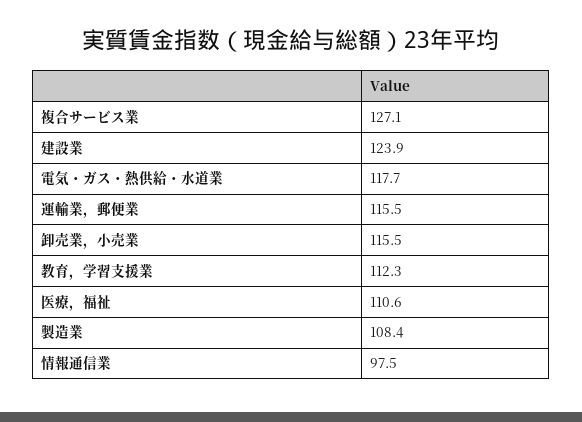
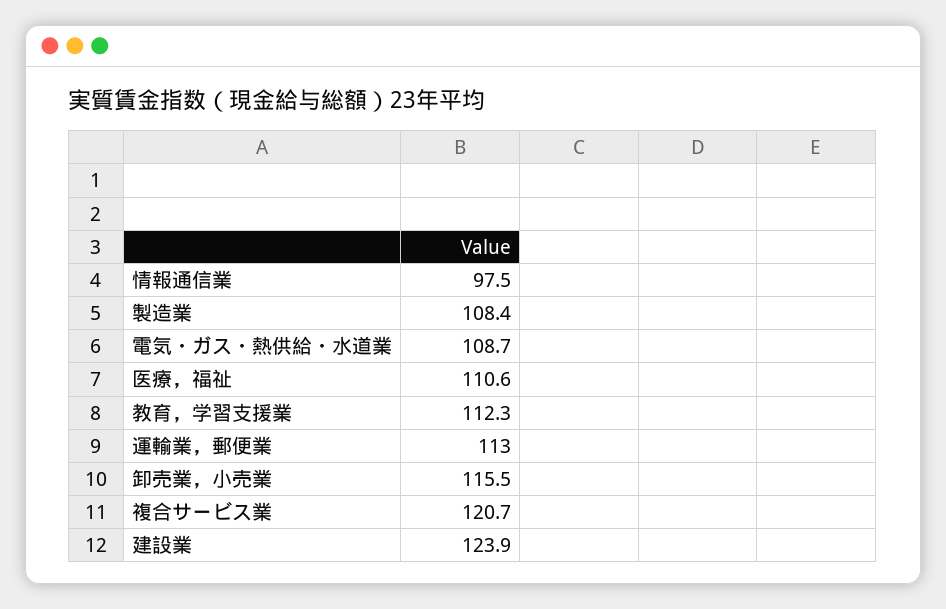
  {
-   "複合サービス業": 127.1,
+   "複合サービス業": 120.7,
    "建設業": 123.9,
-   "電気・ガス・熱供給・水道業": 117.7,
+   "電気・ガス・熱供給・水道業": 108.7,
-   "運輸業，郵便業": 115.5,
+   "運輸業，郵便業": 113,
    "卸売業，小売業": 115.5,
    "教育，学習支援業": 112.3,
    "医療，福祉": 110.6,
    "製造業": 108.4,
    "情報通信業": 97.5
  }

